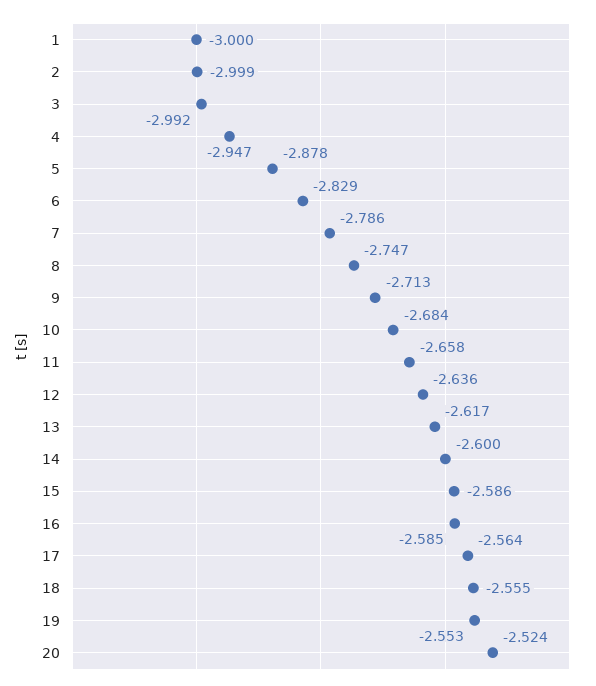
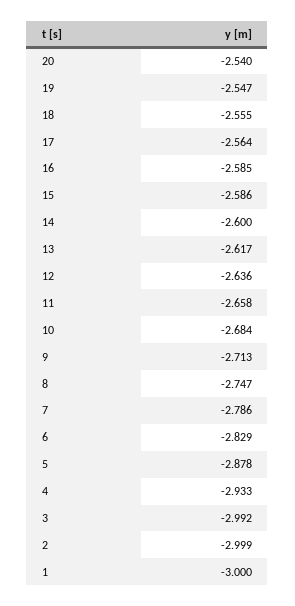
  {
    "1": -3,
    "2": -2.999,
    "3": -2.992,
-   "4": -2.947,
+   "4": -2.933,
    "5": -2.878,
    "6": -2.829,
    "7": -2.786,
    "8": -2.747,
    "9": -2.713,
    "10": -2.684,
    "11": -2.658,
    "12": -2.636,
    "13": -2.617,
    "14": -2.6,
    "15": -2.586,
    "16": -2.585,
    "17": -2.564,
    "18": -2.555,
-   "19": -2.553,
+   "19": -2.547,
-   "20": -2.524
+   "20": -2.54
  }

